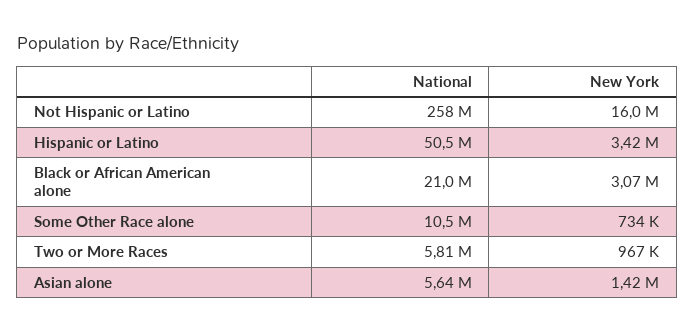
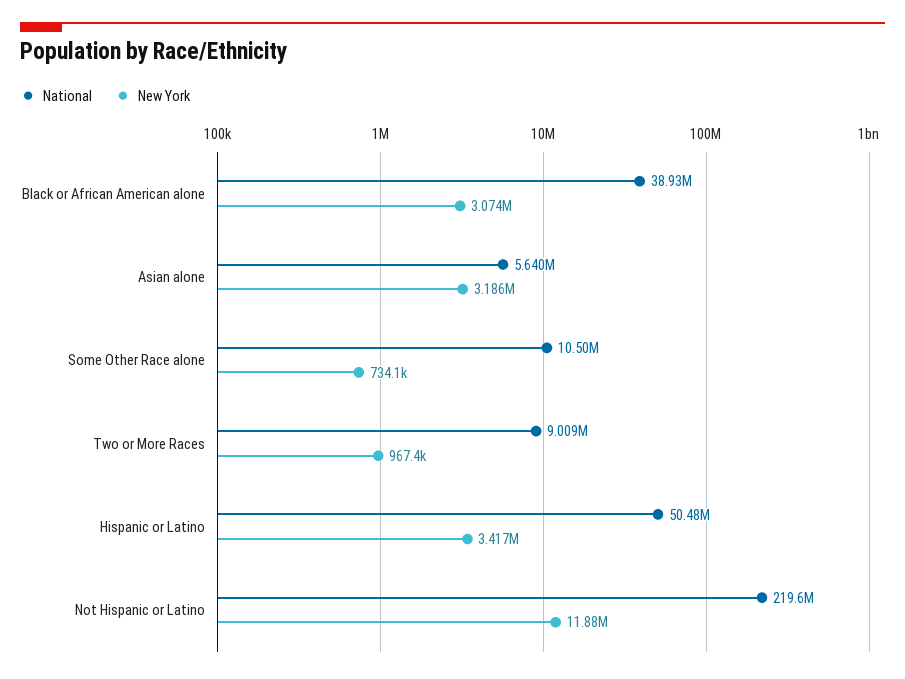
  {
    "National": {
-     "Not Hispanic or Latino": 258000000,
+     "Not Hispanic or Latino": 219600000,
      "Hispanic or Latino": 50480000,
-     "Black or African American alone": 21000000,
+     "Black or African American alone": 38930000,
      "Some Other Race alone": 10500000,
-     "Two or More Races": 5810000,
+     "Two or More Races": 9009000,
      "Asian alone": 5640000
    },
    "New York": {
-     "Not Hispanic or Latino": 16000000,
+     "Not Hispanic or Latino": 11880000,
      "Hispanic or Latino": 3417000,
      "Black or African American alone": 3074000,
      "Some Other Race alone": 734100,
      "Two or More Races": 967400,
-     "Asian alone": 1420000
+     "Asian alone": 3186000
    }
  }

